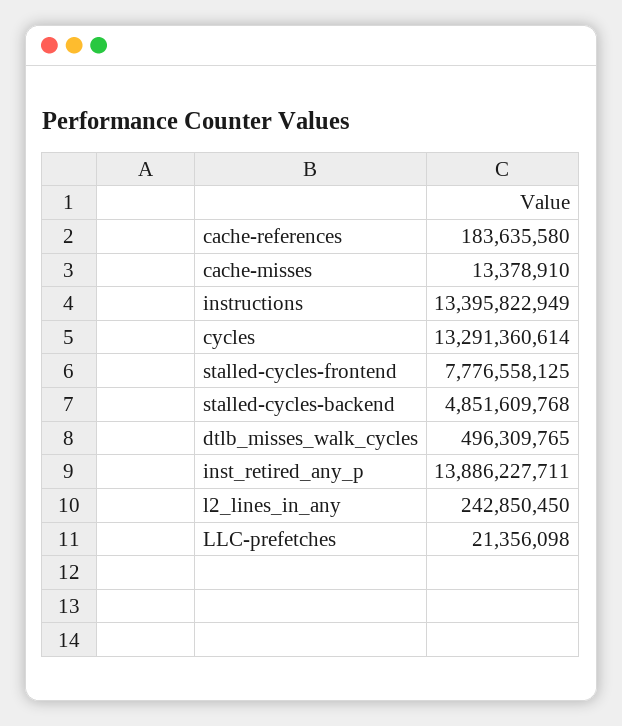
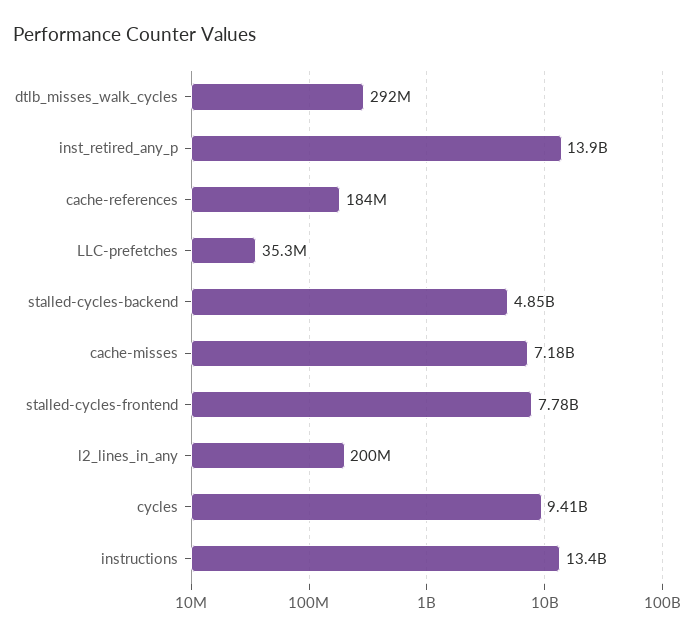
  {
    "cache-references": 183635580,
-   "cache-misses": 13378910,
+   "cache-misses": 7180000000,
    "instructions": 13395822949,
-   "cycles": 13291360614,
+   "cycles": 9410000000,
    "stalled-cycles-frontend": 7776558125,
    "stalled-cycles-backend": 4851609768,
-   "dtlb_misses_walk_cycles": 496309765,
+   "dtlb_misses_walk_cycles": 292000000,
    "inst_retired_any_p": 13886227711,
-   "l2_lines_in_any": 242850450,
+   "l2_lines_in_any": 200000000,
-   "LLC-prefetches": 21356098
+   "LLC-prefetches": 35300000
  }

